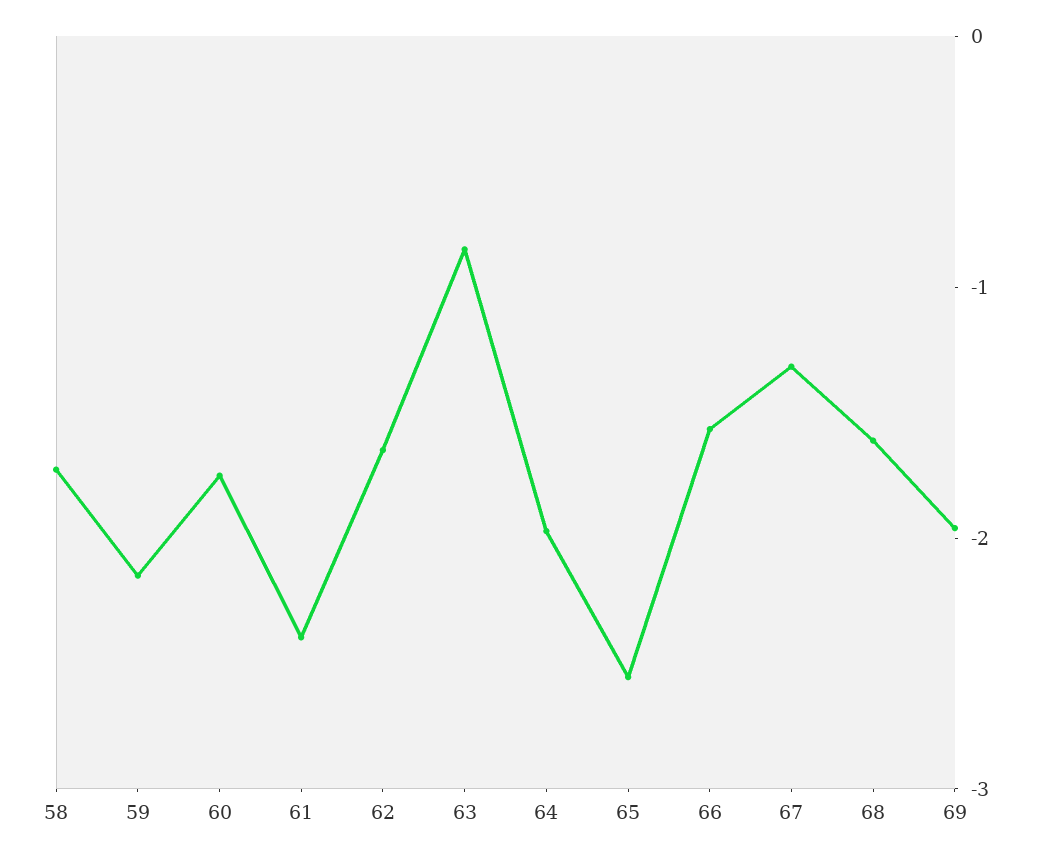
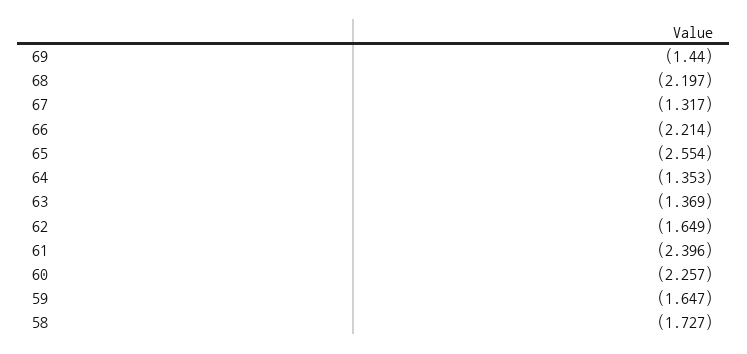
  {
    "58": -1.727,
-   "59": -2.2,
+   "59": -1.647,
-   "60": -1.8,
+   "60": -2.257,
    "61": -2.396,
    "62": -1.649,
-   "63": -0.8,
+   "63": -1.369,
-   "64": -2,
+   "64": -1.353,
    "65": -2.554,
-   "66": -1.6,
+   "66": -2.214,
    "67": -1.317,
-   "68": -1.6,
+   "68": -2.197,
-   "69": -2
+   "69": -1.44
  }

